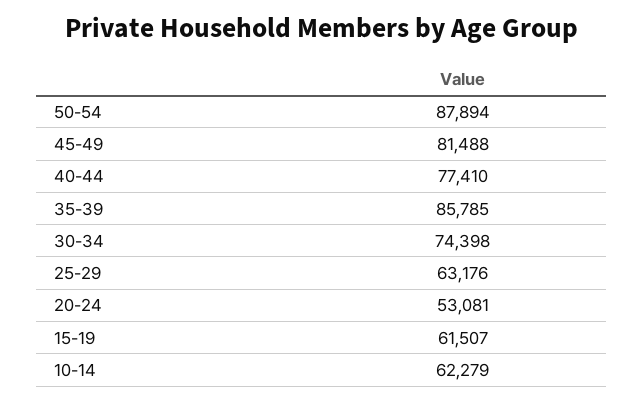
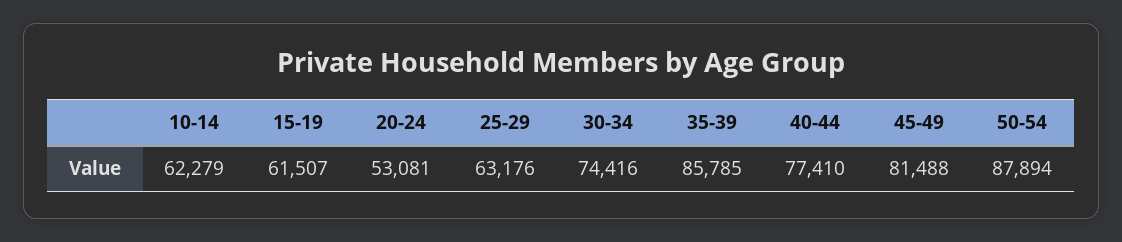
  {
    "50-54": 87894,
    "45-49": 81488,
    "40-44": 77410,
    "35-39": 85785,
-   "30-34": 74398,
+   "30-34": 74416,
    "25-29": 63176,
    "20-24": 53081,
    "15-19": 61507,
    "10-14": 62279
  }

